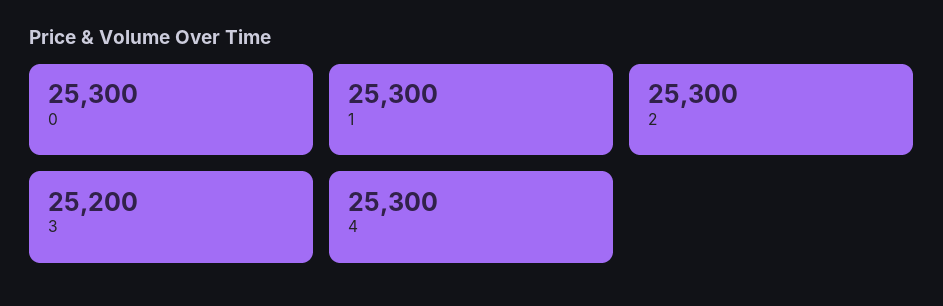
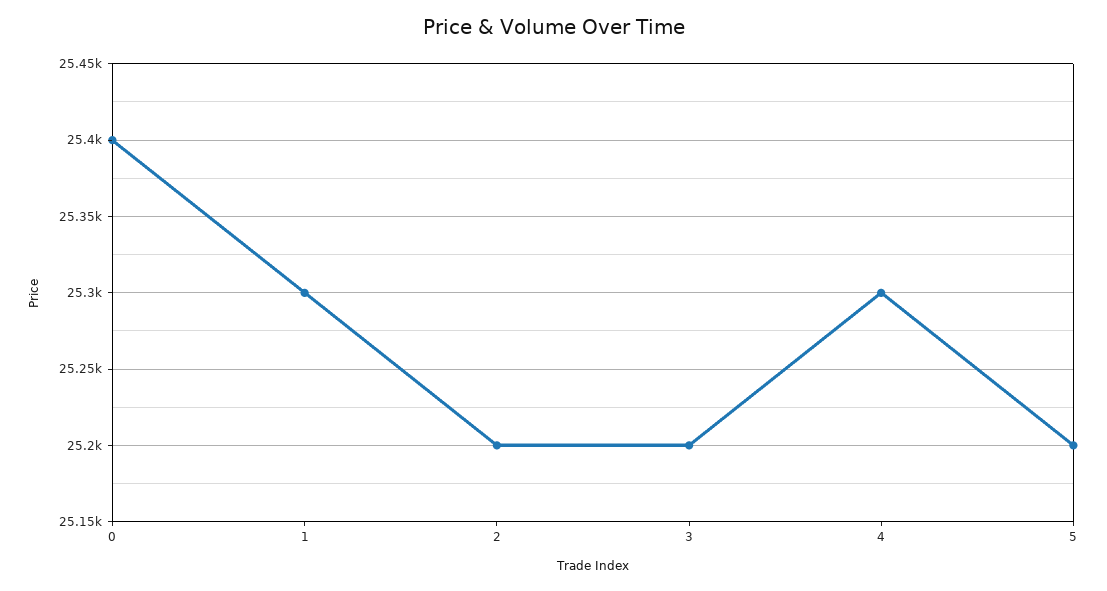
  {
-   "0": 25300,
+   "0": 25400,
    "1": 25300,
-   "2": 25300,
+   "2": 25200,
    "3": 25200,
-   "4": 25300
+   "4": 25300,
+   "5": 25200
  }

